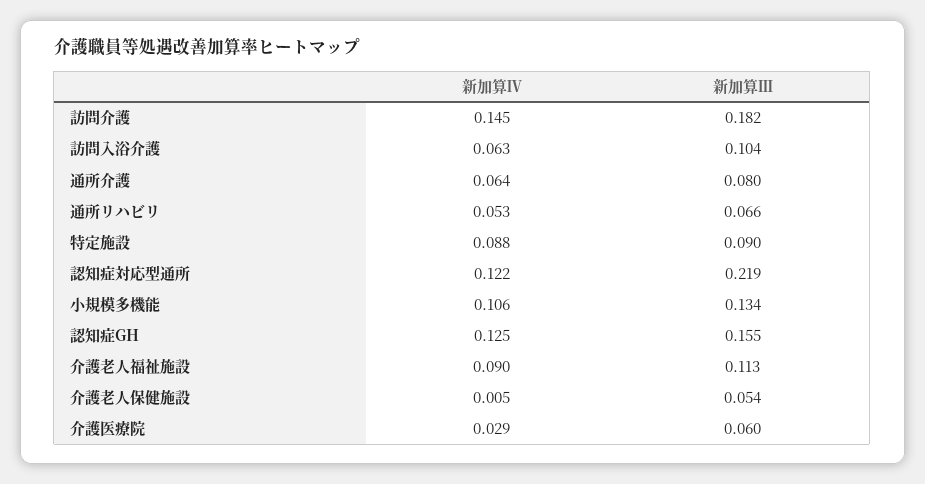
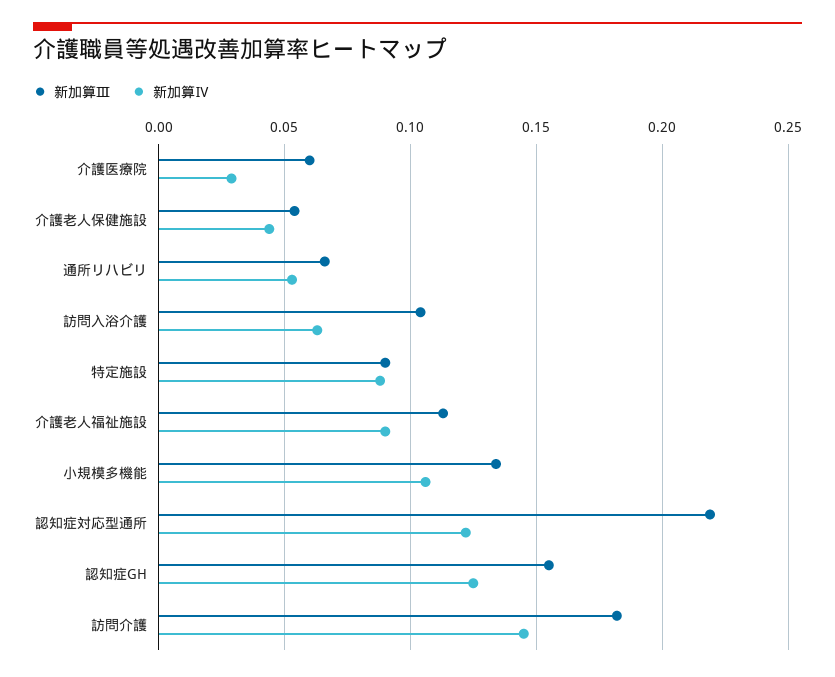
  {
    "新加算Ⅳ": {
      "訪問介護": 0.145,
      "訪問入浴介護": 0.063,
-     "通所介護": 0.064,
      "通所リハビリ": 0.053,
      "特定施設": 0.088,
      "認知症対応型通所": 0.122,
      "小規模多機能": 0.106,
      "認知症GH": 0.125,
      "介護老人福祉施設": 0.09,
-     "介護老人保健施設": 0.005,
+     "介護老人保健施設": 0.045,
      "介護医療院": 0.029
    },
    "新加算Ⅲ": {
      "訪問介護": 0.182,
      "訪問入浴介護": 0.104,
-     "通所介護": 0.08,
      "通所リハビリ": 0.066,
      "特定施設": 0.09,
      "認知症対応型通所": 0.219,
      "小規模多機能": 0.134,
      "認知症GH": 0.155,
      "介護老人福祉施設": 0.113,
      "介護老人保健施設": 0.054,
      "介護医療院": 0.06
    }
  }

